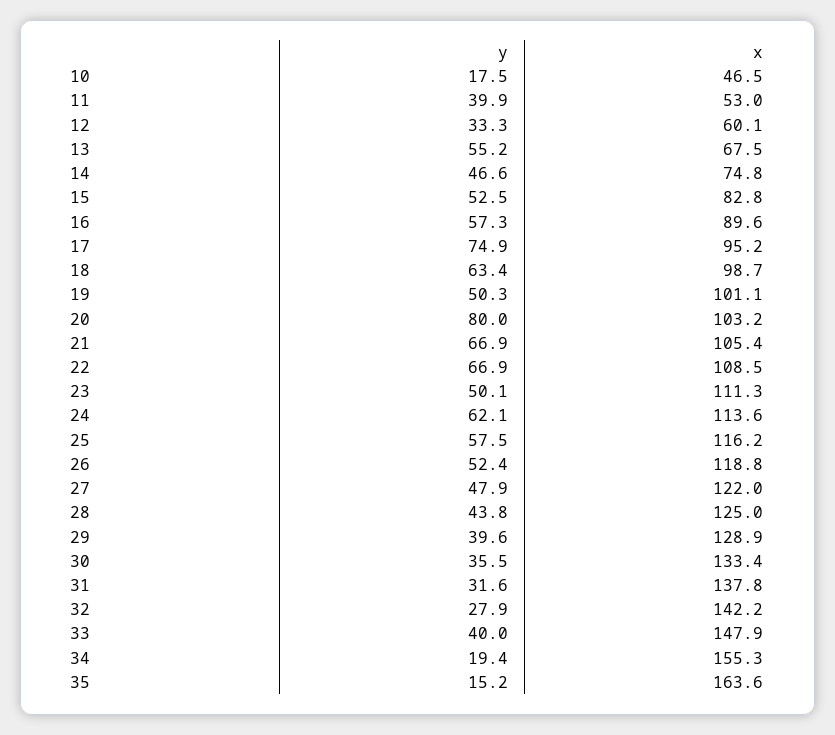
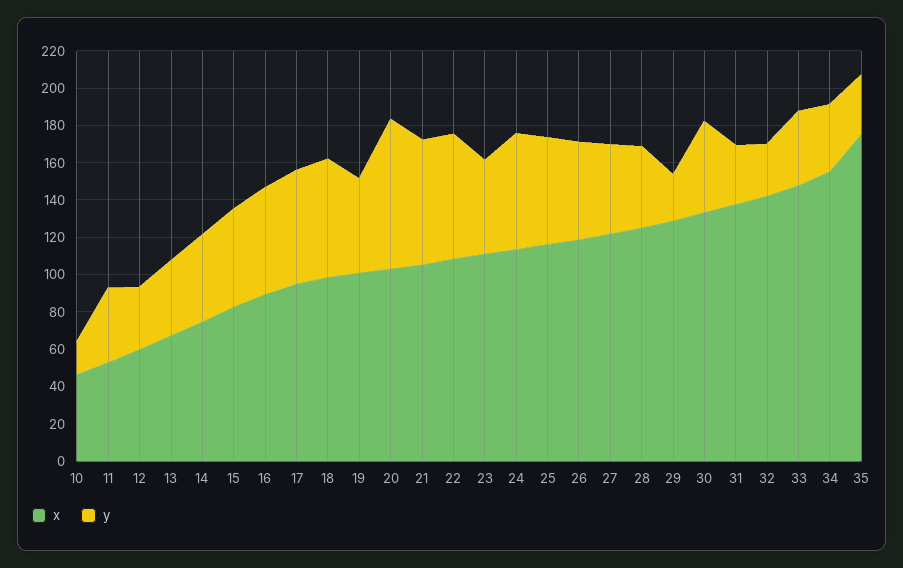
  {
    "y": {
      "10": 17.5,
      "11": 39.9,
      "12": 33.3,
-     "13": 55.2,
+     "13": 40,
      "14": 46.6,
      "15": 52.5,
      "16": 57.3,
-     "17": 74.9,
+     "17": 60,
      "18": 63.4,
      "19": 50.3,
      "20": 80,
      "21": 66.9,
      "22": 66.9,
      "23": 50.1,
      "24": 62.1,
      "25": 57.5,
      "26": 52.4,
      "27": 47.9,
      "28": 43.8,
-     "29": 39.6,
+     "29": 25,
-     "30": 35.5,
+     "30": 50,
      "31": 31.6,
      "32": 27.9,
      "33": 40,
-     "34": 19.4,
+     "34": 35,
-     "35": 15.2
+     "35": 30
    },
    "x": {
      "10": 46.5,
      "11": 53,
      "12": 60.1,
      "13": 67.5,
      "14": 74.8,
      "15": 82.8,
      "16": 89.6,
      "17": 95.2,
      "18": 98.7,
      "19": 101.1,
      "20": 103.2,
      "21": 105.4,
      "22": 108.5,
      "23": 111.3,
      "24": 113.6,
      "25": 116.2,
      "26": 118.8,
      "27": 122,
      "28": 125,
      "29": 128.9,
      "30": 133.4,
      "31": 137.8,
      "32": 142.2,
      "33": 147.9,
      "34": 155.3,
-     "35": 163.6
+     "35": 175
    }
  }

